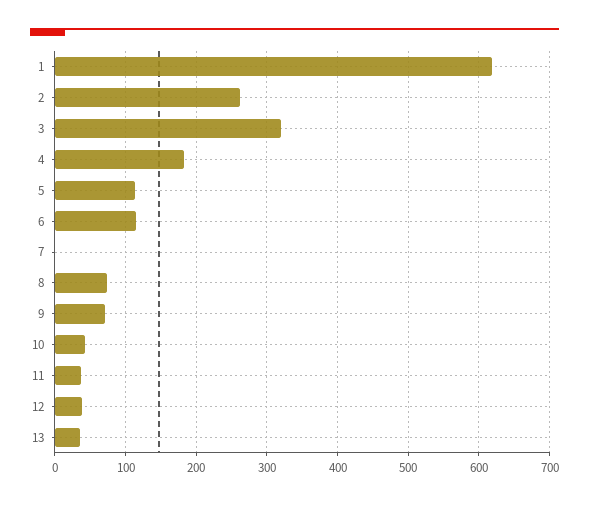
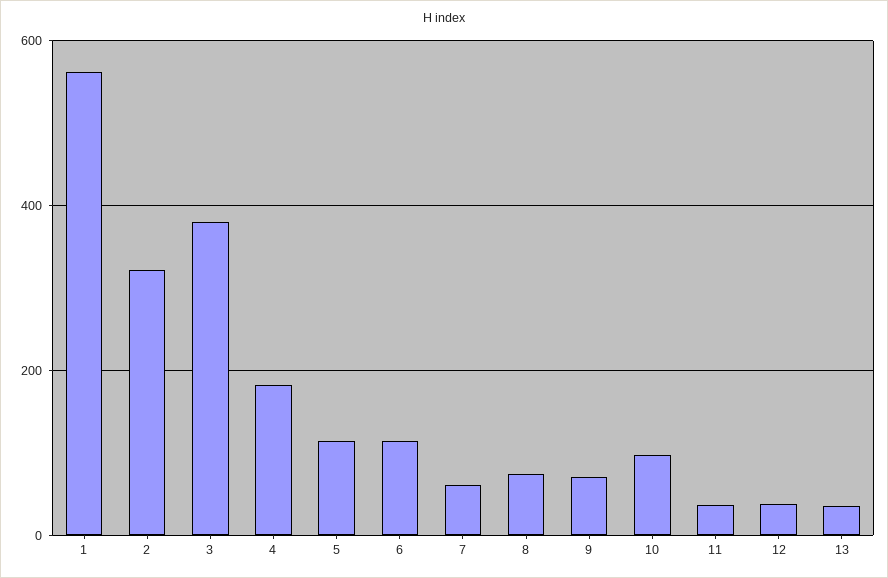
  {
-   "1": 620,
+   "1": 560,
-   "2": 260,
+   "2": 320,
-   "3": 320,
+   "3": 380,
    "4": 180,
    "5": 110,
    "6": 120,
-   "7": 0,
+   "7": 60,
    "8": 70,
    "9": 70,
-   "10": 40,
+   "10": 100,
    "11": 40,
    "12": 40,
    "13": 40
  }

